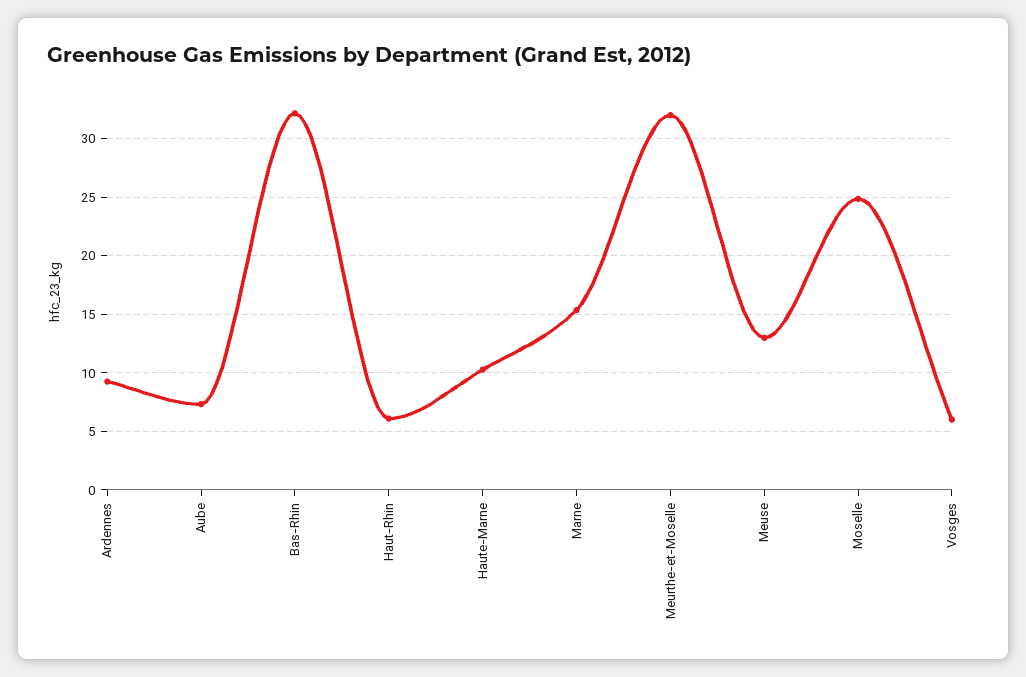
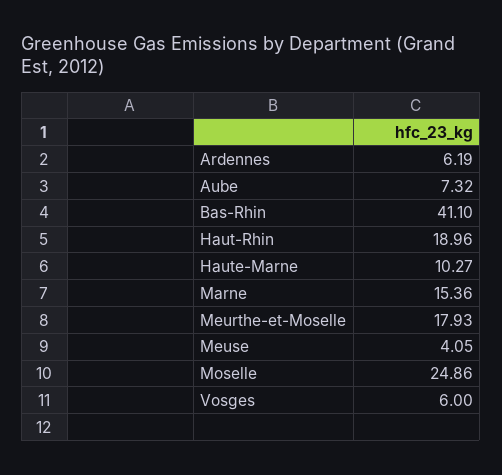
  {
-   "Ardennes": 9,
+   "Ardennes": 6.19,
    "Aube": 7.32,
-   "Bas-Rhin": 32,
+   "Bas-Rhin": 41.1,
-   "Haut-Rhin": 6,
+   "Haut-Rhin": 18.96,
    "Haute-Marne": 10.27,
    "Marne": 15.36,
-   "Meurthe-et-Moselle": 32,
+   "Meurthe-et-Moselle": 17.93,
-   "Meuse": 13,
+   "Meuse": 4.05,
    "Moselle": 24.86,
    "Vosges": 6
  }

